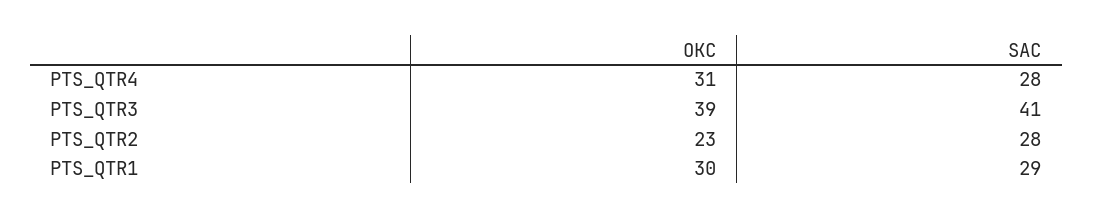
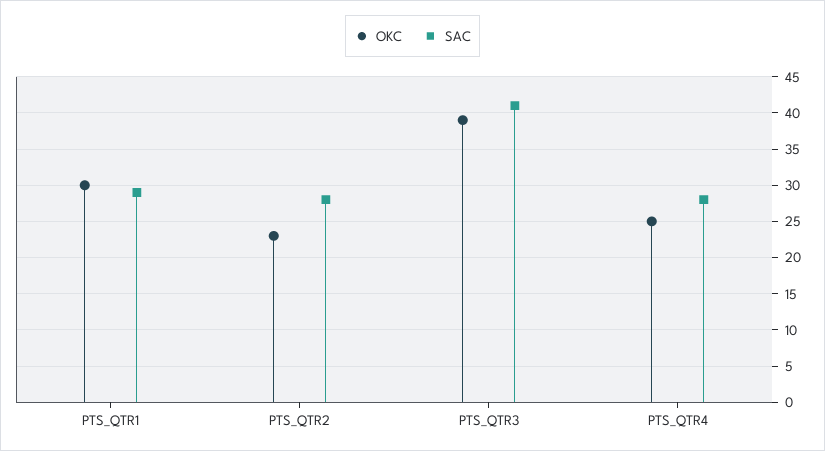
  {
    "OKC": {
-     "PTS_QTR4": 31,
+     "PTS_QTR4": 25,
      "PTS_QTR3": 39,
      "PTS_QTR2": 23,
      "PTS_QTR1": 30
    },
    "SAC": {
      "PTS_QTR4": 28,
      "PTS_QTR3": 41,
      "PTS_QTR2": 28,
      "PTS_QTR1": 29
    }
  }

